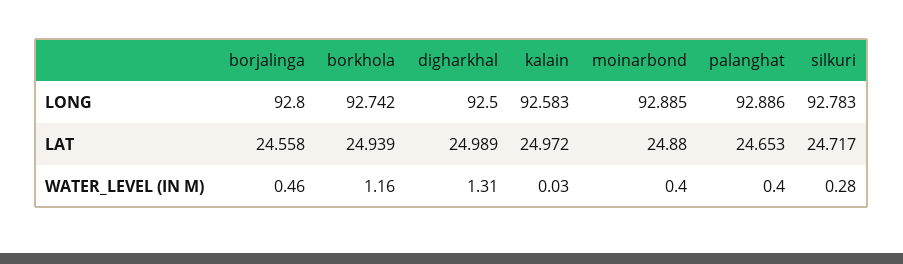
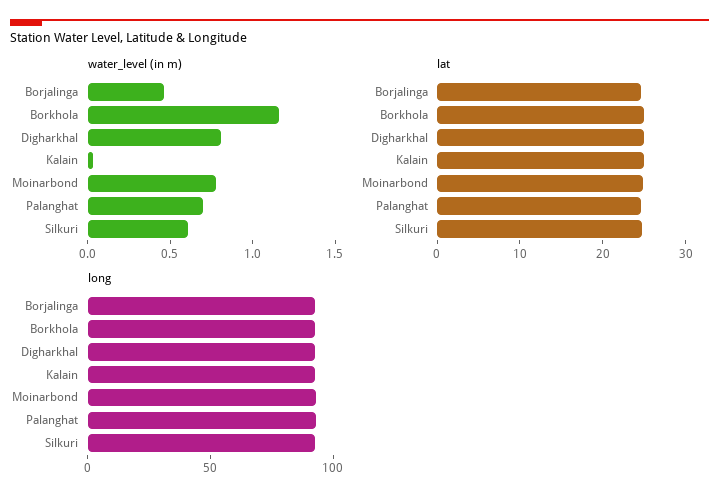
  {
    "LONG": {
      "borjalinga": 92.8,
      "borkhola": 92.742,
      "digharkhal": 92.5,
      "kalain": 92.583,
      "moinarbond": 92.885,
      "palanghat": 92.886,
      "silkuri": 92.783
    },
    "LAT": {
      "borjalinga": 24.558,
      "borkhola": 24.939,
      "digharkhal": 24.989,
      "kalain": 24.972,
      "moinarbond": 24.88,
      "palanghat": 24.653,
      "silkuri": 24.717
    },
    "WATER_LEVEL (IN M)": {
      "borjalinga": 0.46,
      "borkhola": 1.16,
-     "digharkhal": 1.31,
+     "digharkhal": 0.8,
      "kalain": 0.03,
-     "moinarbond": 0.4,
+     "moinarbond": 0.8,
-     "palanghat": 0.4,
+     "palanghat": 0.7,
-     "silkuri": 0.28
+     "silkuri": 0.6
    }
  }

